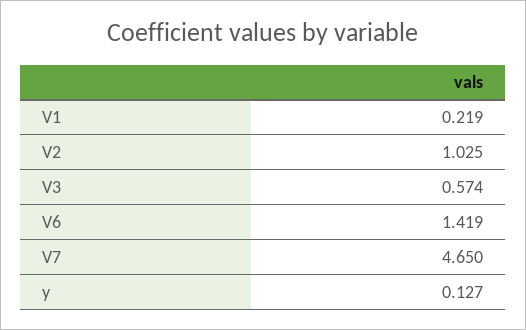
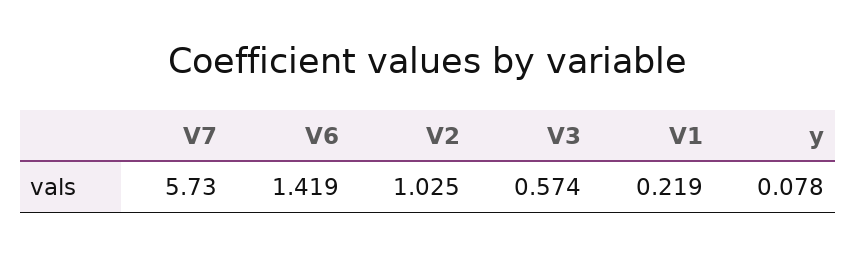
  {
    "V1": 0.219,
    "V2": 1.025,
    "V3": 0.574,
    "V6": 1.419,
-   "V7": 4.65,
+   "V7": 5.73,
-   "y": 0.127
+   "y": 0.078
  }

